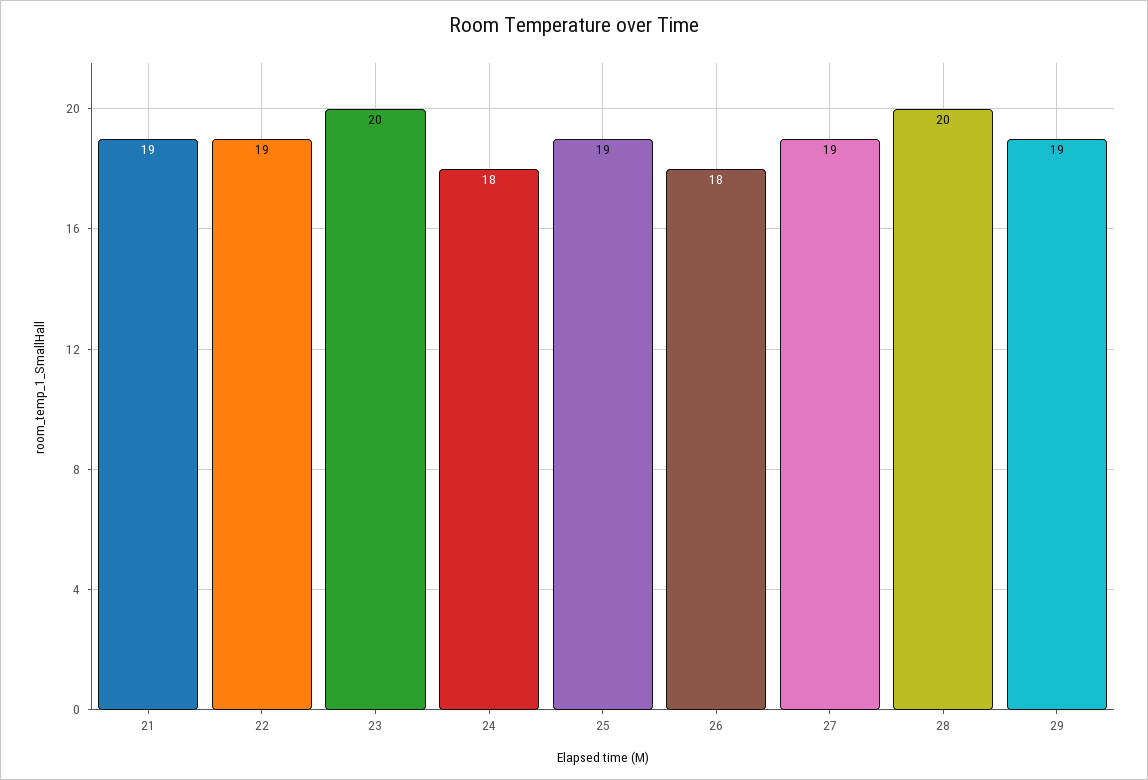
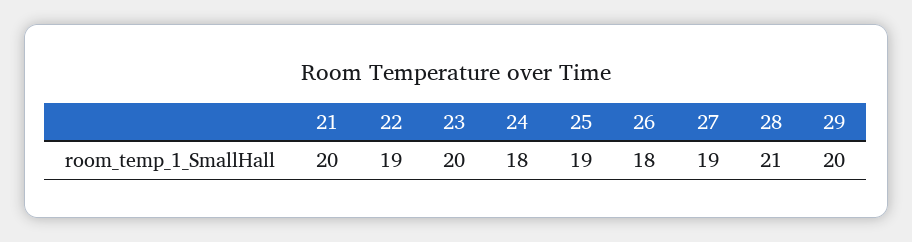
  {
-   "21": 19,
+   "21": 20,
    "22": 19,
    "23": 20,
    "24": 18,
    "25": 19,
    "26": 18,
    "27": 19,
-   "28": 20,
+   "28": 21,
-   "29": 19
+   "29": 20
  }

